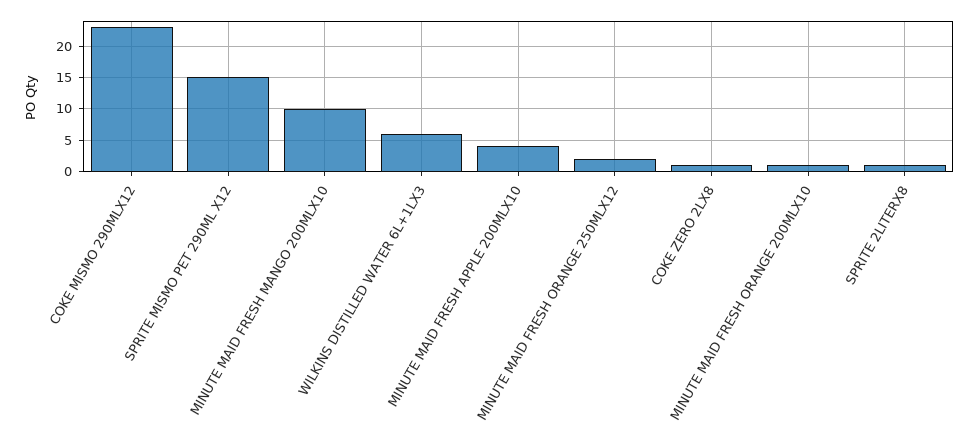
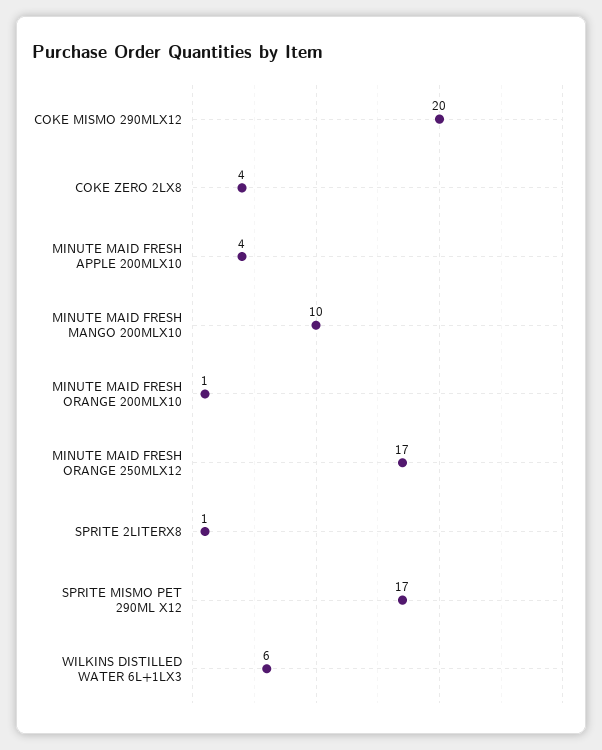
  {
-   "COKE MISMO 290MLX12": 23,
+   "COKE MISMO 290MLX12": 20,
-   "SPRITE MISMO PET 290ML X12": 15,
+   "SPRITE MISMO PET 290ML X12": 17,
    "MINUTE MAID FRESH MANGO 200MLX10": 10,
    "WILKINS DISTILLED WATER 6L+1LX3": 6,
    "MINUTE MAID FRESH APPLE 200MLX10": 4,
-   "MINUTE MAID FRESH ORANGE 250MLX12": 2,
+   "MINUTE MAID FRESH ORANGE 250MLX12": 17,
-   "COKE ZERO 2LX8": 1,
+   "COKE ZERO 2LX8": 4,
    "MINUTE MAID FRESH ORANGE 200MLX10": 1,
    "SPRITE 2LITERX8": 1
  }

